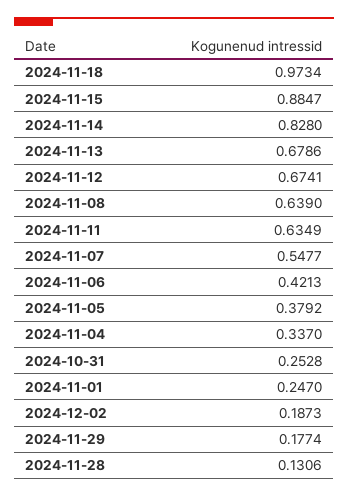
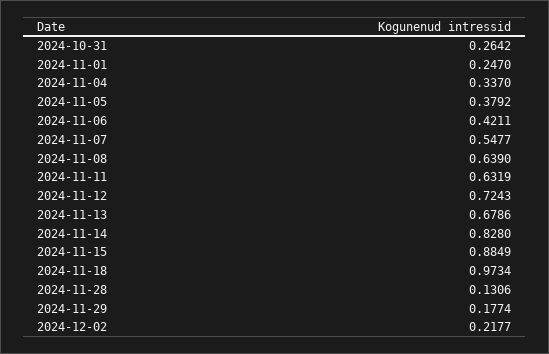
  {
    "2024-11-18": 0.9734,
-   "2024-11-15": 0.8847,
+   "2024-11-15": 0.8849,
    "2024-11-14": 0.828,
    "2024-11-13": 0.6786,
-   "2024-11-12": 0.6741,
+   "2024-11-12": 0.7243,
    "2024-11-08": 0.639,
-   "2024-11-11": 0.6349,
+   "2024-11-11": 0.6319,
    "2024-11-07": 0.5477,
-   "2024-11-06": 0.4213,
+   "2024-11-06": 0.4211,
    "2024-11-05": 0.3792,
    "2024-11-04": 0.337,
-   "2024-10-31": 0.2528,
+   "2024-10-31": 0.2642,
    "2024-11-01": 0.247,
-   "2024-12-02": 0.1873,
+   "2024-12-02": 0.2177,
    "2024-11-29": 0.1774,
    "2024-11-28": 0.1306
  }

